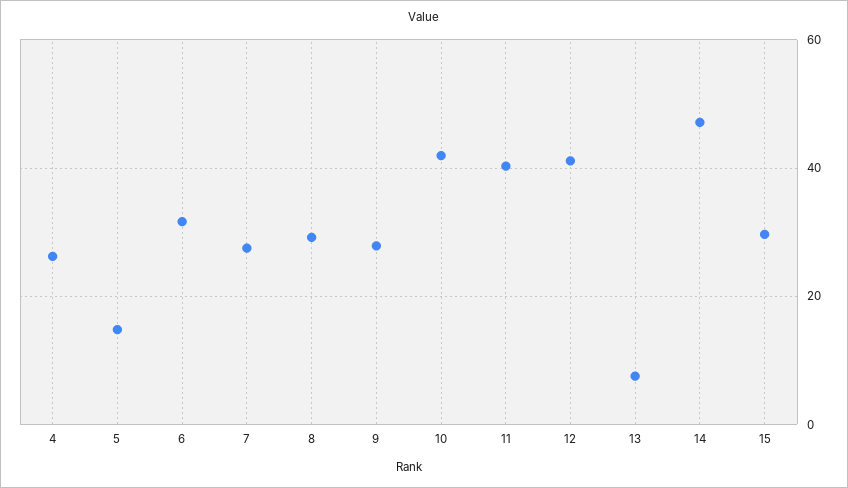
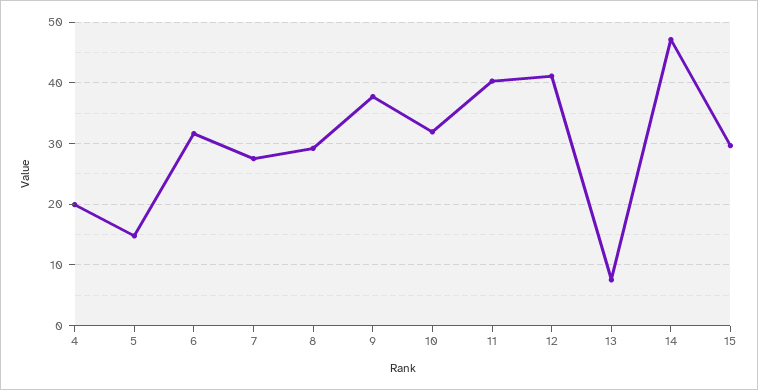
  {
-   "4": 26,
+   "4": 20,
    "5": 15,
    "6": 32,
    "7": 28,
    "8": 29,
-   "9": 28,
+   "9": 38,
-   "10": 42,
+   "10": 32,
    "11": 40,
    "12": 41,
    "13": 8,
    "14": 47,
    "15": 30
  }

